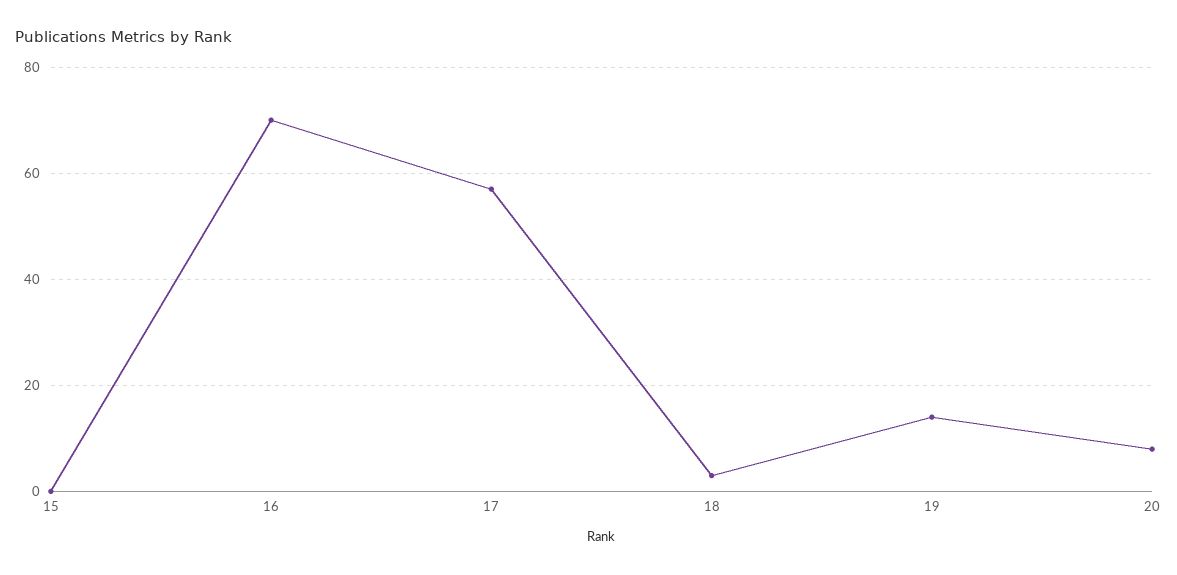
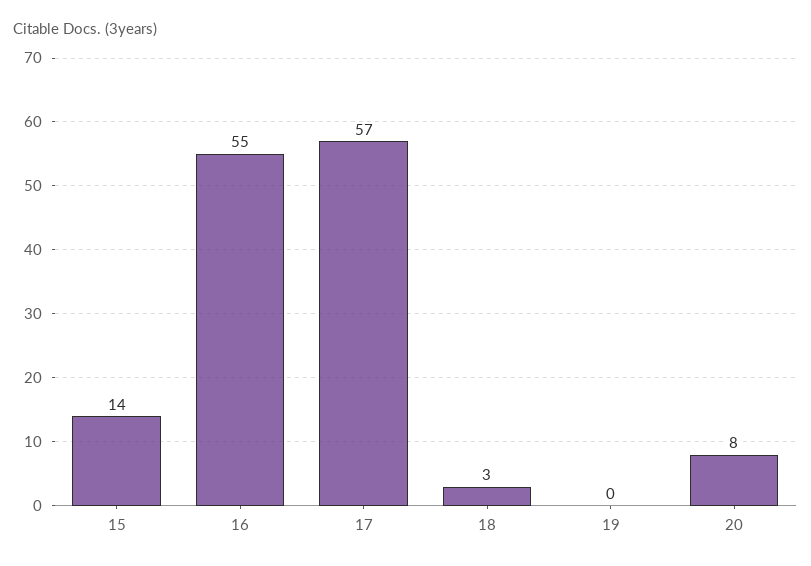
  {
-   "15": 0,
+   "15": 14,
-   "16": 70,
+   "16": 55,
    "17": 57,
    "18": 3,
-   "19": 15,
+   "19": 0,
    "20": 8
  }

